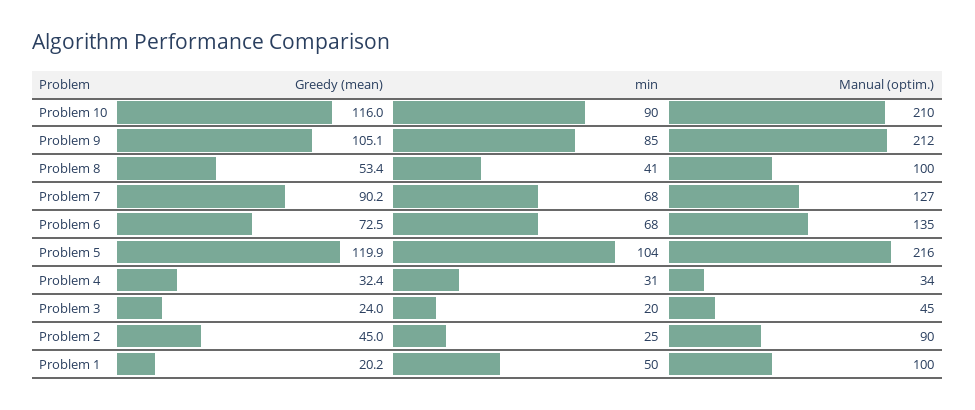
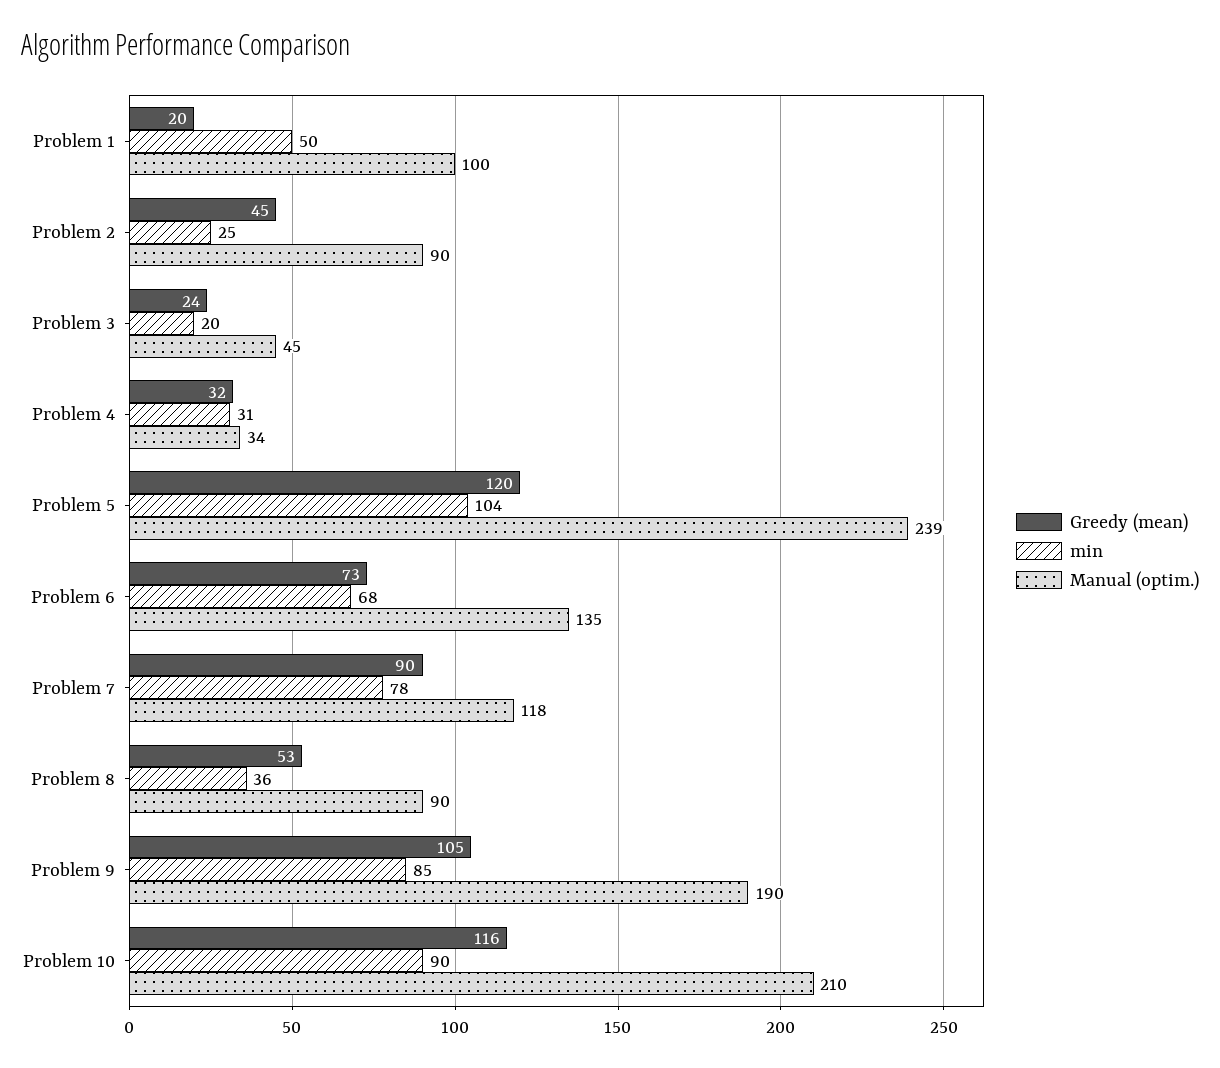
  {
    "Greedy (mean)": {
      "Problem 10": 116,
      "Problem 9": 105.1,
      "Problem 8": 53.4,
      "Problem 7": 90.2,
      "Problem 6": 72.5,
      "Problem 5": 119.9,
      "Problem 4": 32.4,
      "Problem 3": 24,
      "Problem 2": 45,
      "Problem 1": 20.2
    },
    "min": {
      "Problem 10": 90,
      "Problem 9": 85,
-     "Problem 8": 41,
+     "Problem 8": 36,
-     "Problem 7": 68,
+     "Problem 7": 78,
      "Problem 6": 68,
      "Problem 5": 104,
      "Problem 4": 31,
      "Problem 3": 20,
      "Problem 2": 25,
      "Problem 1": 50
    },
    "Manual (optim.)": {
      "Problem 10": 210,
-     "Problem 9": 212,
+     "Problem 9": 190,
-     "Problem 8": 100,
+     "Problem 8": 90,
-     "Problem 7": 127,
+     "Problem 7": 118,
      "Problem 6": 135,
-     "Problem 5": 216,
+     "Problem 5": 239,
      "Problem 4": 34,
      "Problem 3": 45,
      "Problem 2": 90,
      "Problem 1": 100
    }
  }

